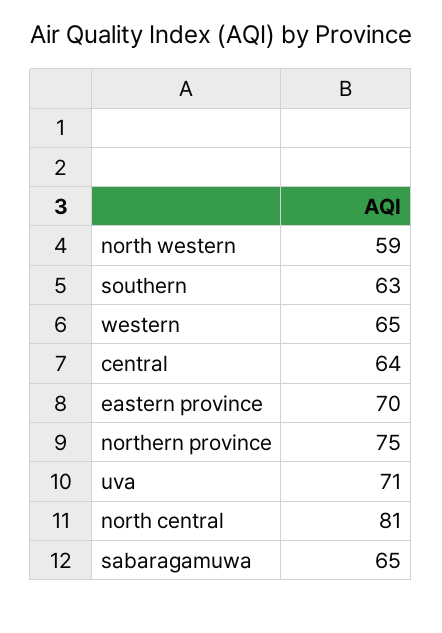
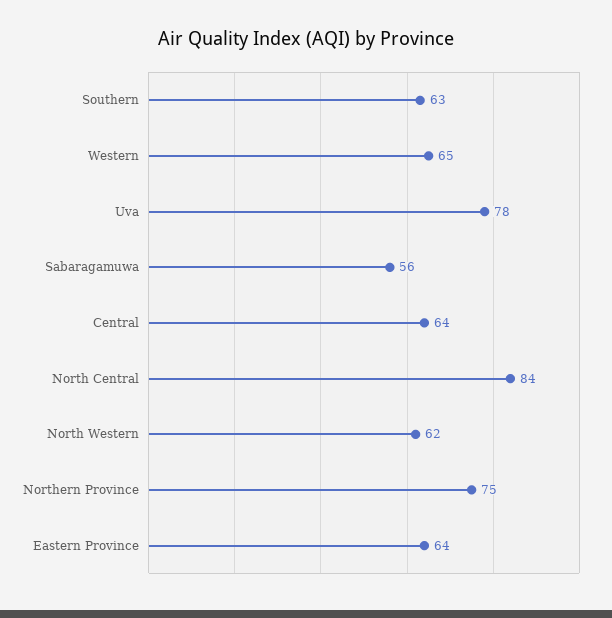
  {
-   "north western": 59,
+   "north western": 62,
    "southern": 63,
    "western": 65,
    "central": 64,
-   "eastern province": 70,
+   "eastern province": 64,
    "northern province": 75,
-   "uva": 71,
+   "uva": 78,
-   "north central": 81,
+   "north central": 84,
-   "sabaragamuwa": 65
+   "sabaragamuwa": 56
  }

